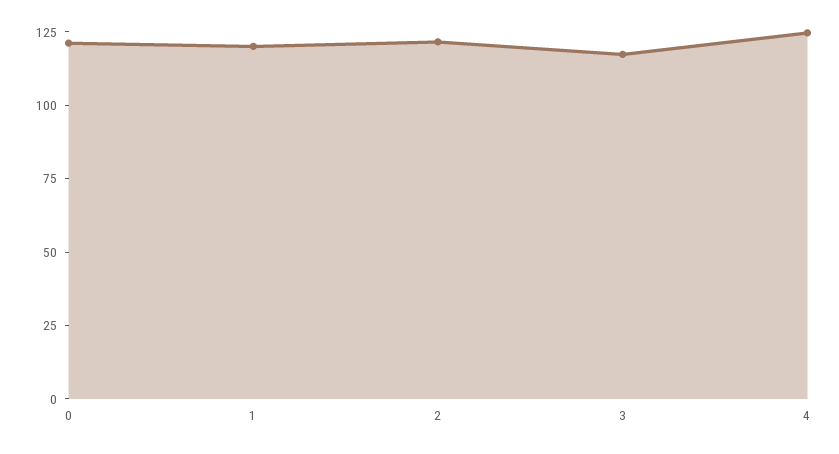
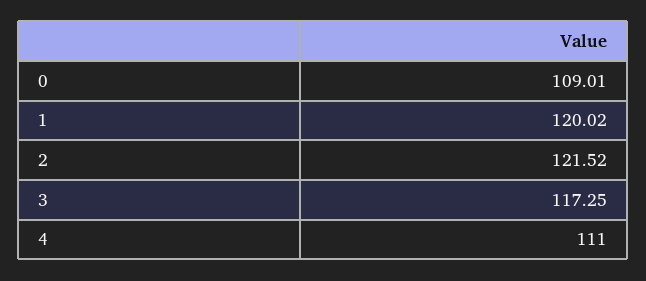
  {
-   "0": 120,
+   "0": 109.01,
    "1": 120.02,
    "2": 121.52,
    "3": 117.25,
-   "4": 125
+   "4": 111
  }

